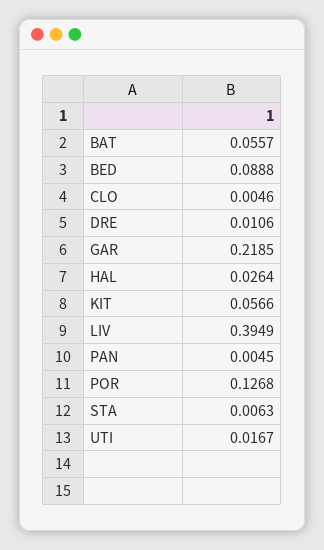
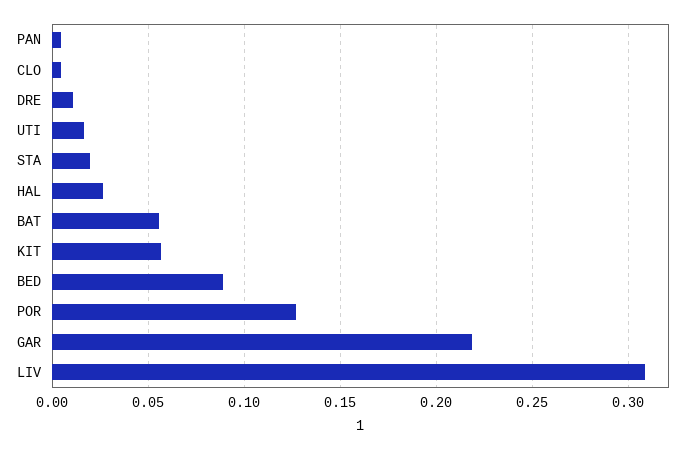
  {
    "BAT": 0.0557,
    "BED": 0.0888,
    "CLO": 0.0046,
    "DRE": 0.0106,
    "GAR": 0.2185,
    "HAL": 0.0264,
    "KIT": 0.0566,
-   "LIV": 0.3949,
+   "LIV": 0.31,
    "PAN": 0.0045,
    "POR": 0.1268,
-   "STA": 0.0063,
+   "STA": 0.02,
    "UTI": 0.0167
  }

